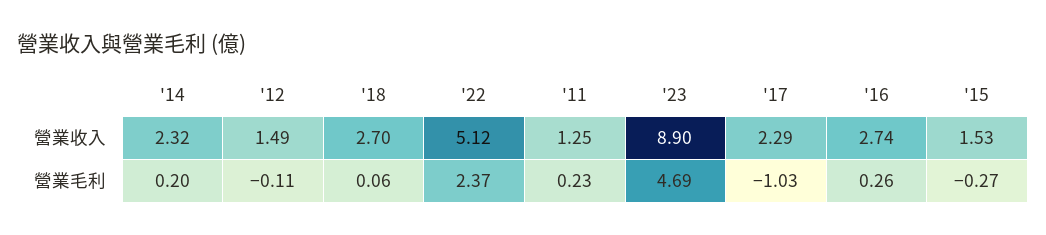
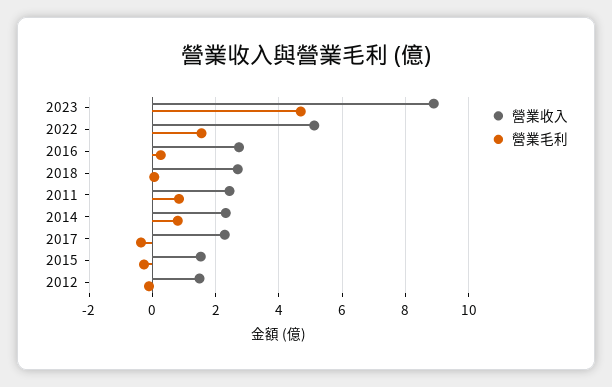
  {
    "營業收入": {
      "'14": 2.32,
      "'12": 1.49,
      "'18": 2.7,
      "'22": 5.12,
-     "'11": 1.25,
+     "'11": 2.4,
      "'23": 8.9,
      "'17": 2.29,
      "'16": 2.74,
      "'15": 1.53
    },
    "營業毛利": {
-     "'14": 0.2,
+     "'14": 0.8,
      "'12": -0.11,
      "'18": 0.06,
-     "'22": 2.37,
+     "'22": 1.6,
-     "'11": 0.23,
+     "'11": 0.8,
      "'23": 4.69,
-     "'17": -1.03,
+     "'17": -0.4,
      "'16": 0.26,
      "'15": -0.27
    }
  }

